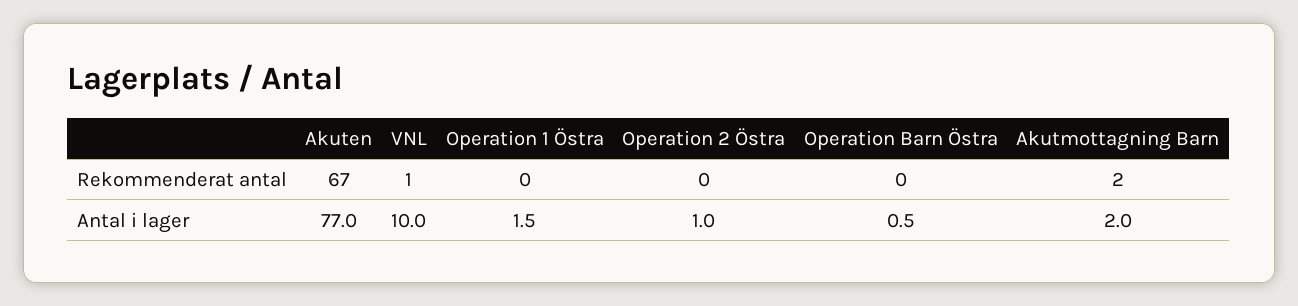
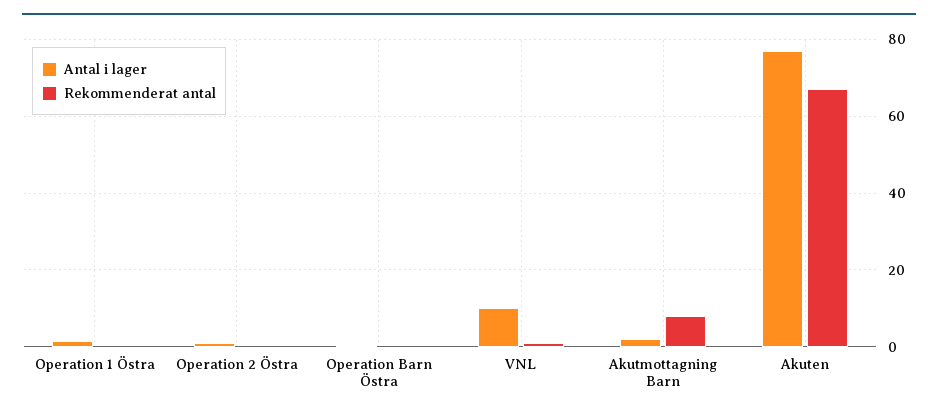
  {
    "Rekommenderat antal": {
      "Akuten": 67,
      "VNL": 1,
      "Operation 1 Östra": 0,
      "Operation 2 Östra": 0,
      "Operation Barn Östra": 0,
-     "Akutmottagning Barn": 2
+     "Akutmottagning Barn": 8
    },
    "Antal i lager": {
      "Akuten": 77,
      "VNL": 10,
      "Operation 1 Östra": 1.5,
      "Operation 2 Östra": 1,
      "Operation Barn Östra": 0.5,
      "Akutmottagning Barn": 2
    }
  }

